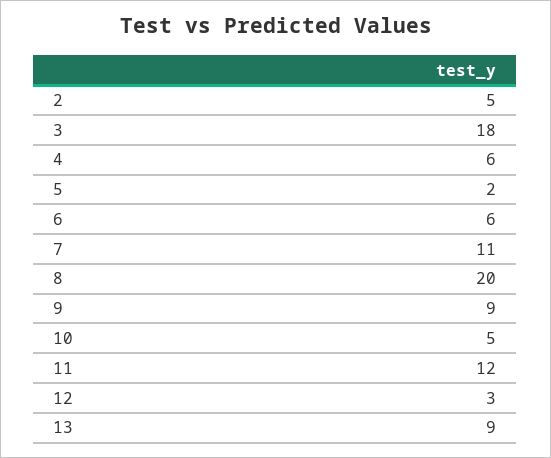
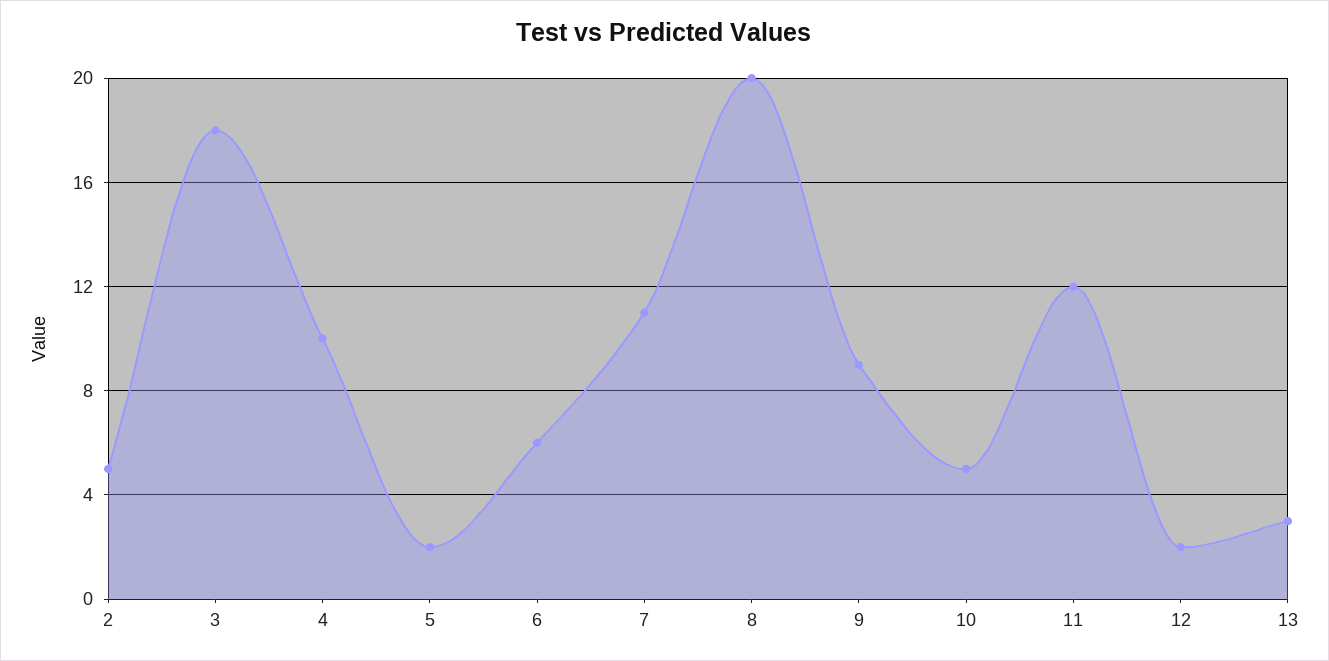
  {
    "2": 5,
    "3": 18,
-   "4": 6,
+   "4": 10,
    "5": 2,
    "6": 6,
    "7": 11,
    "8": 20,
    "9": 9,
    "10": 5,
    "11": 12,
-   "12": 3,
+   "12": 2,
-   "13": 9
+   "13": 3
  }

